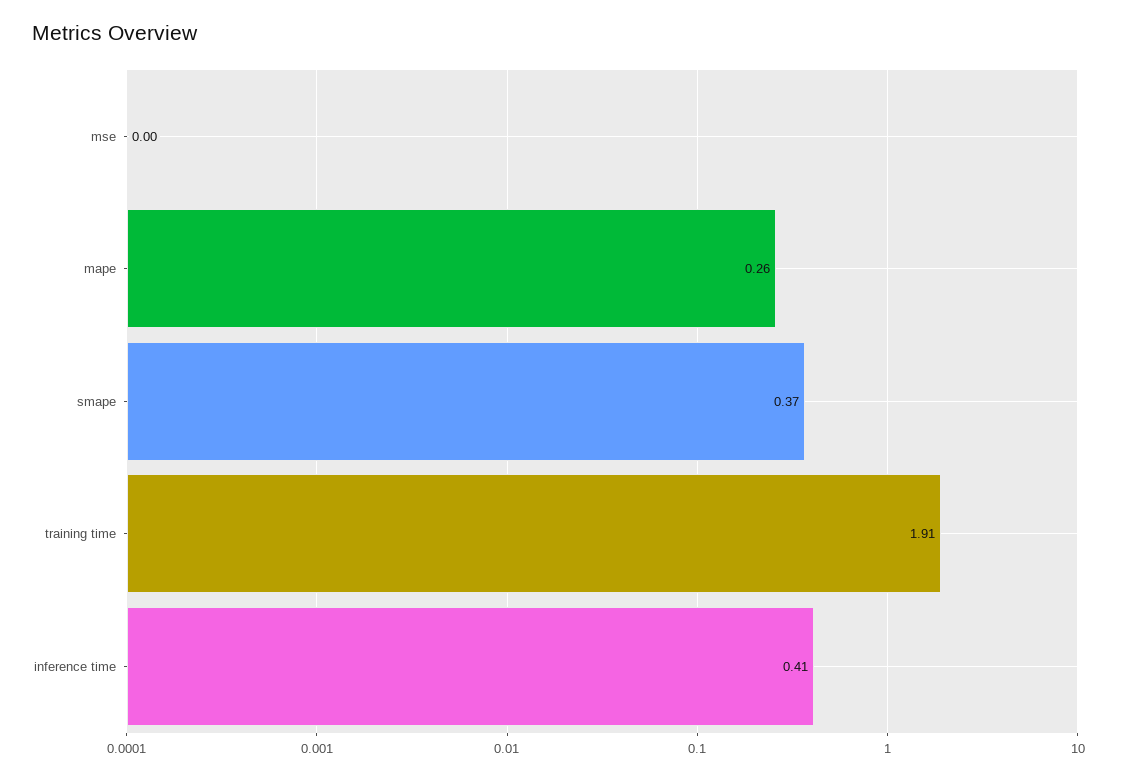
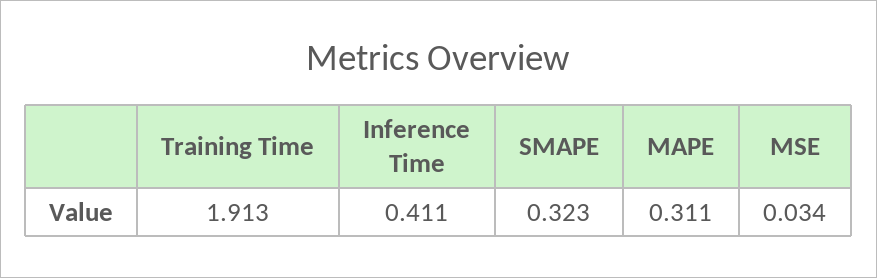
  {
-   "mse": 0,
+   "mse": 0.034,
-   "mape": 0.26,
+   "mape": 0.311,
-   "smape": 0.37,
+   "smape": 0.323,
    "training time": 1.913,
    "inference time": 0.411
  }

